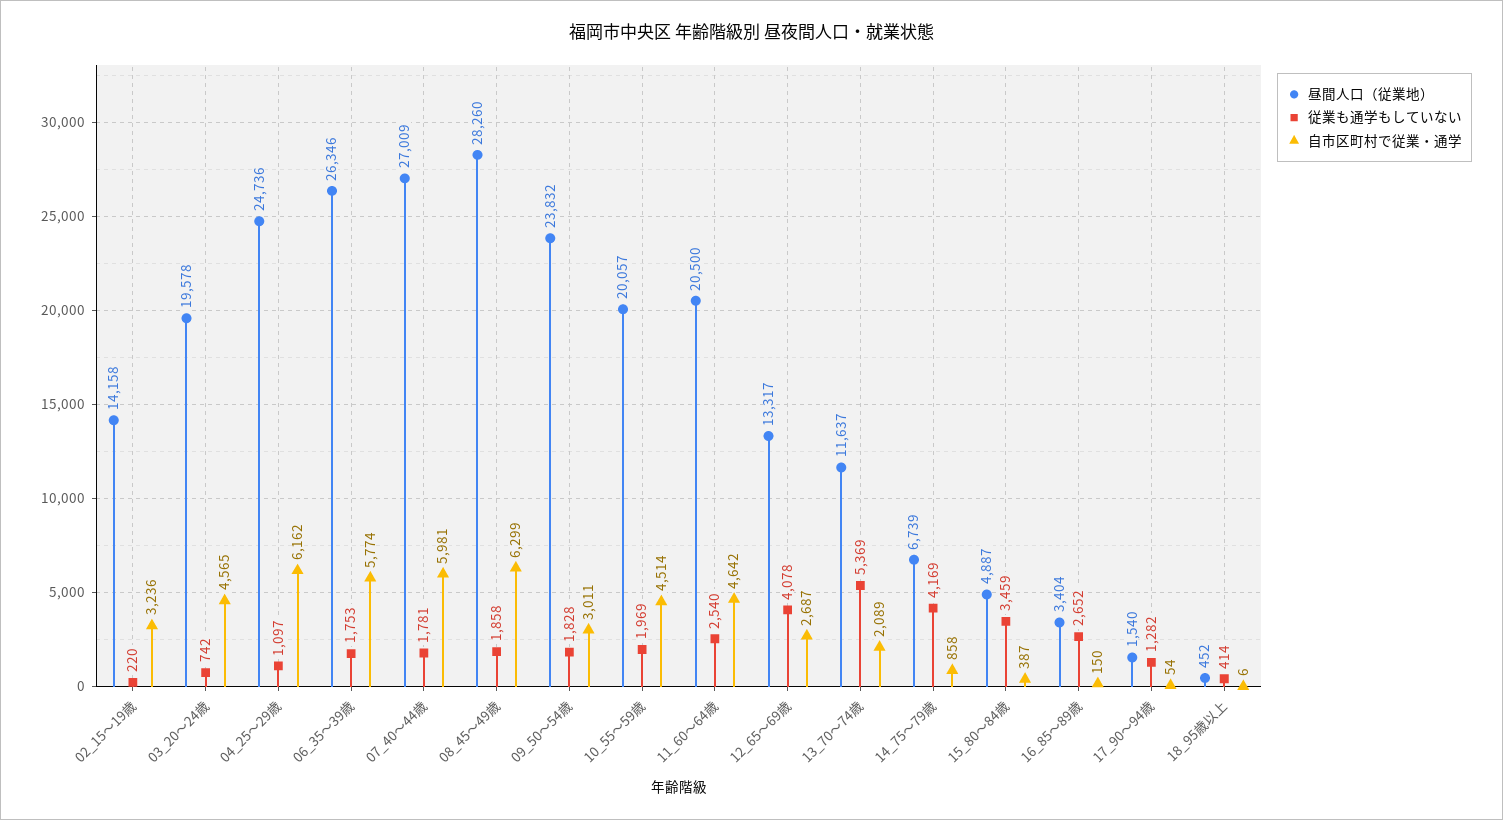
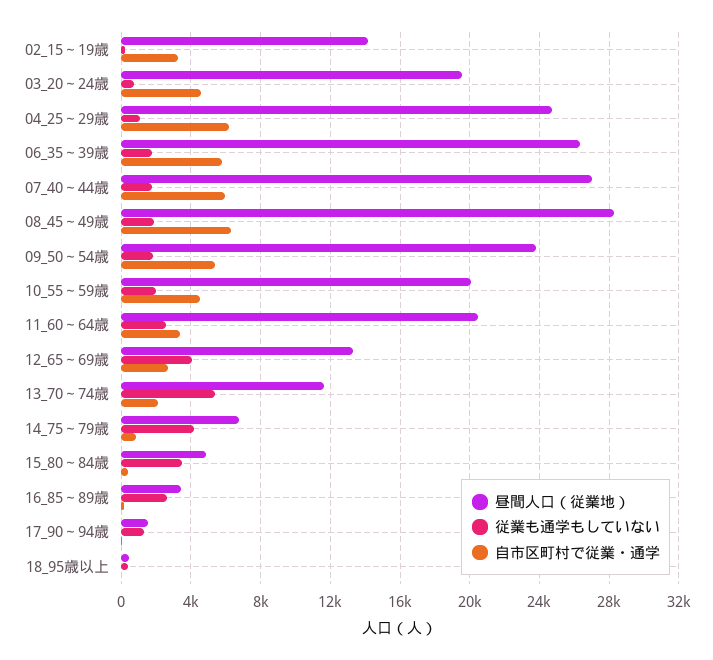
  {
    "昼間人口（従業地）": {
      "02_15～19歳": 14158,
      "03_20～24歳": 19578,
      "04_25～29歳": 24736,
      "06_35～39歳": 26346,
      "07_40～44歳": 27009,
      "08_45～49歳": 28260,
      "09_50～54歳": 23832,
      "10_55～59歳": 20057,
      "11_60～64歳": 20500,
      "12_65～69歳": 13317,
      "13_70～74歳": 11637,
      "14_75～79歳": 6739,
      "15_80～84歳": 4887,
      "16_85～89歳": 3404,
      "17_90～94歳": 1540,
      "18_95歳以上": 452
    },
    "従業も通学もしていない": {
      "02_15～19歳": 220,
      "03_20～24歳": 742,
      "04_25～29歳": 1097,
      "06_35～39歳": 1753,
      "07_40～44歳": 1781,
      "08_45～49歳": 1858,
      "09_50～54歳": 1828,
      "10_55～59歳": 1969,
      "11_60～64歳": 2540,
      "12_65～69歳": 4078,
      "13_70～74歳": 5369,
      "14_75～79歳": 4169,
      "15_80～84歳": 3459,
      "16_85～89歳": 2652,
      "17_90～94歳": 1282,
      "18_95歳以上": 414
    },
    "自市区町村で従業・通学": {
      "02_15～19歳": 3236,
      "03_20～24歳": 4565,
      "04_25～29歳": 6162,
      "06_35～39歳": 5774,
      "07_40～44歳": 5981,
      "08_45～49歳": 6299,
-     "09_50～54歳": 3011,
+     "09_50～54歳": 5500,
      "10_55～59歳": 4514,
-     "11_60～64歳": 4642,
+     "11_60～64歳": 3500,
      "12_65～69歳": 2687,
      "13_70～74歳": 2089,
      "14_75～79歳": 858,
      "15_80～84歳": 387,
      "16_85～89歳": 150,
      "17_90～94歳": 54,
      "18_95歳以上": 6
    }
  }

